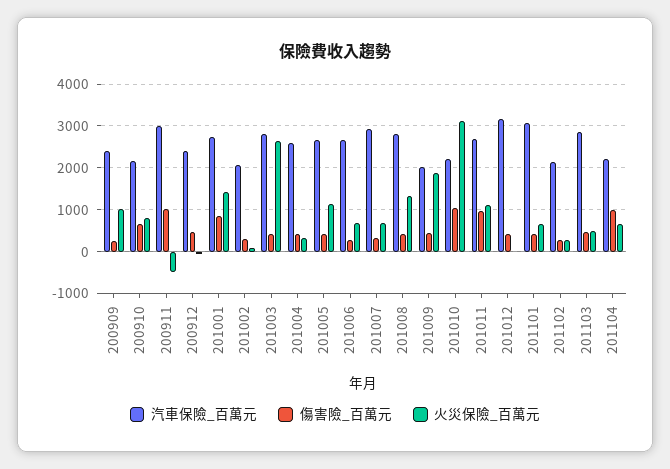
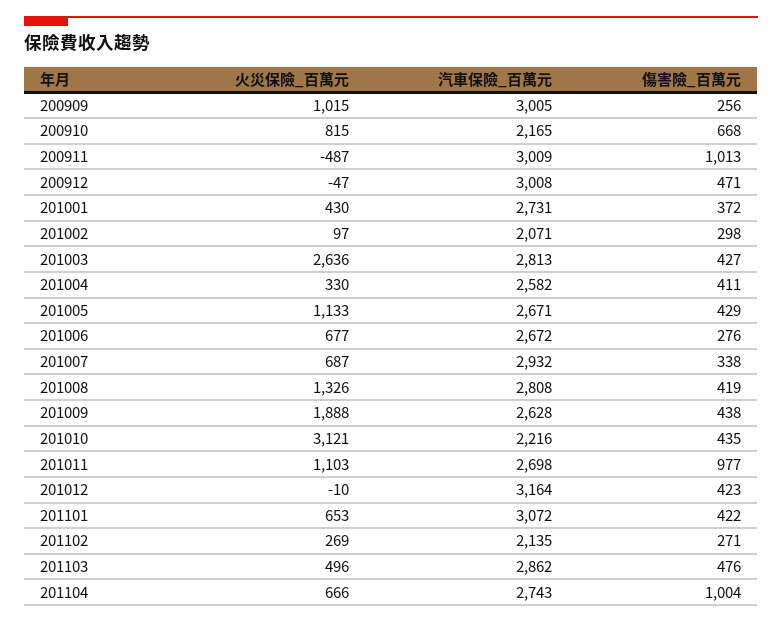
  {
    "汽車保險_百萬元": {
-     "200909": 2400,
+     "200909": 3005,
      "200910": 2165,
      "200911": 3009,
-     "200912": 2400,
+     "200912": 3008,
      "201001": 2731,
      "201002": 2071,
      "201003": 2813,
      "201004": 2582,
      "201005": 2671,
      "201006": 2672,
      "201007": 2932,
      "201008": 2808,
-     "201009": 2000,
+     "201009": 2628,
      "201010": 2216,
      "201011": 2698,
      "201012": 3164,
      "201101": 3072,
      "201102": 2135,
      "201103": 2862,
-     "201104": 2200
+     "201104": 2743
    },
    "傷害險_百萬元": {
      "200909": 256,
      "200910": 668,
      "200911": 1013,
      "200912": 471,
-     "201001": 800,
+     "201001": 372,
      "201002": 298,
      "201003": 427,
      "201004": 411,
      "201005": 429,
      "201006": 276,
      "201007": 338,
      "201008": 419,
      "201009": 438,
-     "201010": 1000,
+     "201010": 435,
      "201011": 977,
      "201012": 423,
      "201101": 422,
      "201102": 271,
      "201103": 476,
      "201104": 1004
    },
    "火災保險_百萬元": {
      "200909": 1015,
      "200910": 815,
      "200911": -487,
      "200912": -47,
-     "201001": 1400,
+     "201001": 430,
      "201002": 97,
      "201003": 2636,
      "201004": 330,
      "201005": 1133,
      "201006": 677,
      "201007": 687,
      "201008": 1326,
      "201009": 1888,
      "201010": 3121,
      "201011": 1103,
      "201012": -10,
      "201101": 653,
      "201102": 269,
      "201103": 496,
      "201104": 666
    }
  }

